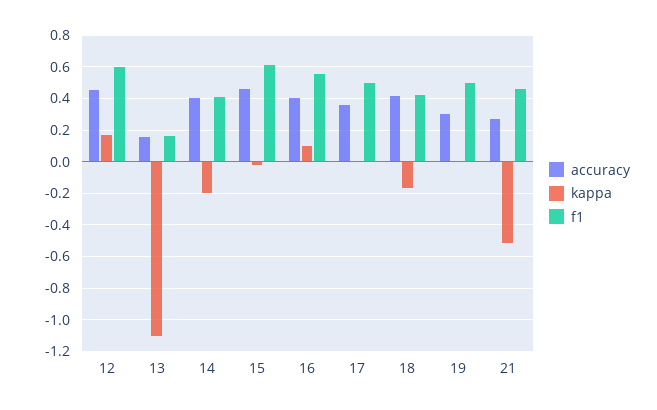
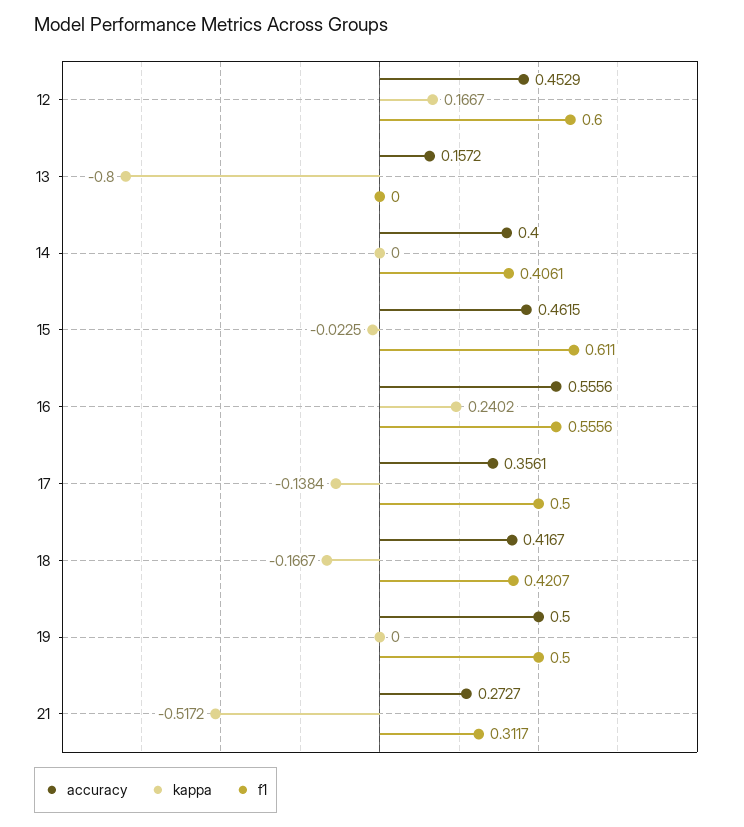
  {
    "accuracy": {
      "12": 0.4529,
      "13": 0.1572,
      "14": 0.4,
      "15": 0.4615,
-     "16": 0.4,
+     "16": 0.5556,
      "17": 0.3561,
      "18": 0.4167,
-     "19": 0.3,
+     "19": 0.5,
      "21": 0.2727
    },
    "kappa": {
      "12": 0.1667,
-     "13": -1.1,
+     "13": -0.8,
-     "14": -0.2,
+     "14": 0,
      "15": -0.0225,
-     "16": 0.1,
+     "16": 0.2402,
-     "17": 0,
+     "17": -0.1384,
      "18": -0.1667,
      "19": 0,
      "21": -0.5172
    },
    "f1": {
      "12": 0.6,
-     "13": 0.15,
+     "13": 0,
      "14": 0.4061,
      "15": 0.611,
      "16": 0.5556,
      "17": 0.5,
      "18": 0.4207,
      "19": 0.5,
-     "21": 0.45
+     "21": 0.3117
    }
  }

